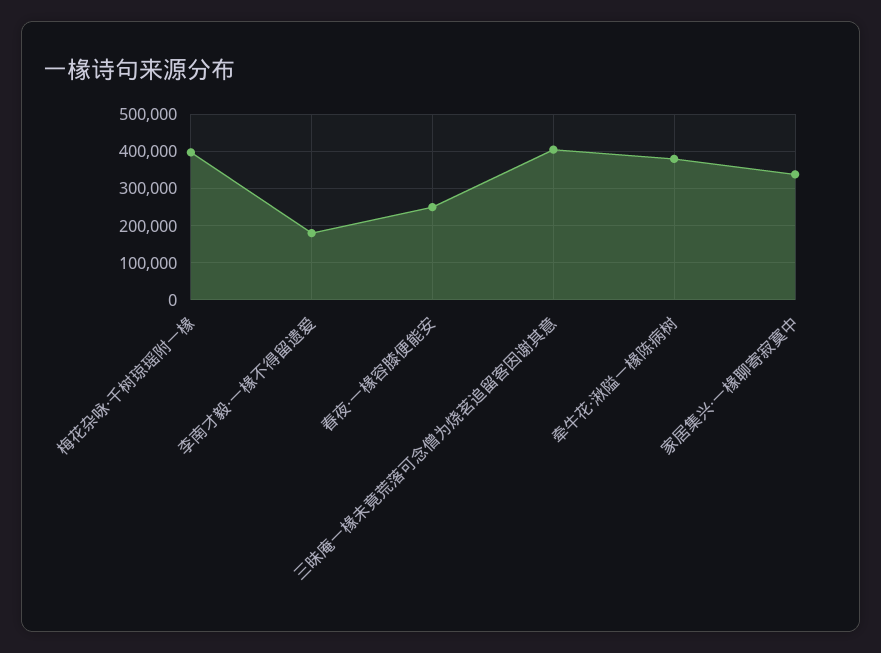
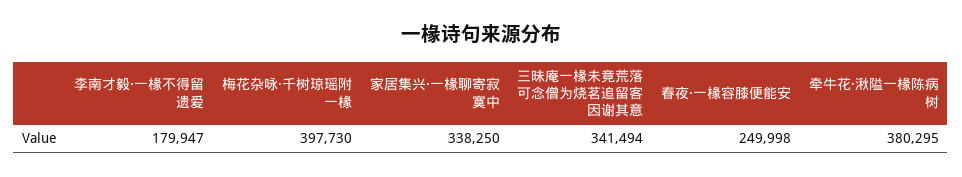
  {
    "梅花杂咏·千树琼瑶附一椽": 397730,
    "李南才毅·一椽不得留遗爱": 179947,
    "春夜·一椽容膝便能安": 249998,
-   "三昧庵一椽未竟荒落可念僧为烧茗追留客因谢其意": 400000,
+   "三昧庵一椽未竟荒落可念僧为烧茗追留客因谢其意": 341494,
    "牵牛花·湫隘一椽陈病树": 380295,
    "家居集兴·一椽聊寄寂寞中": 338250
  }

